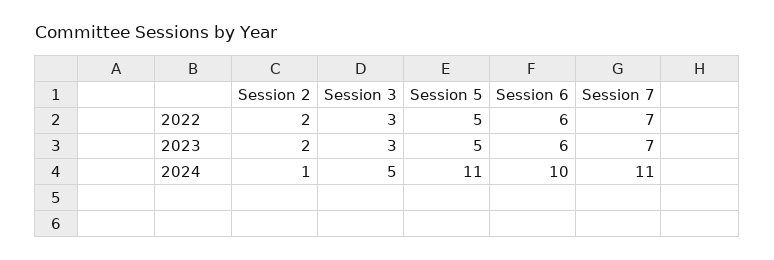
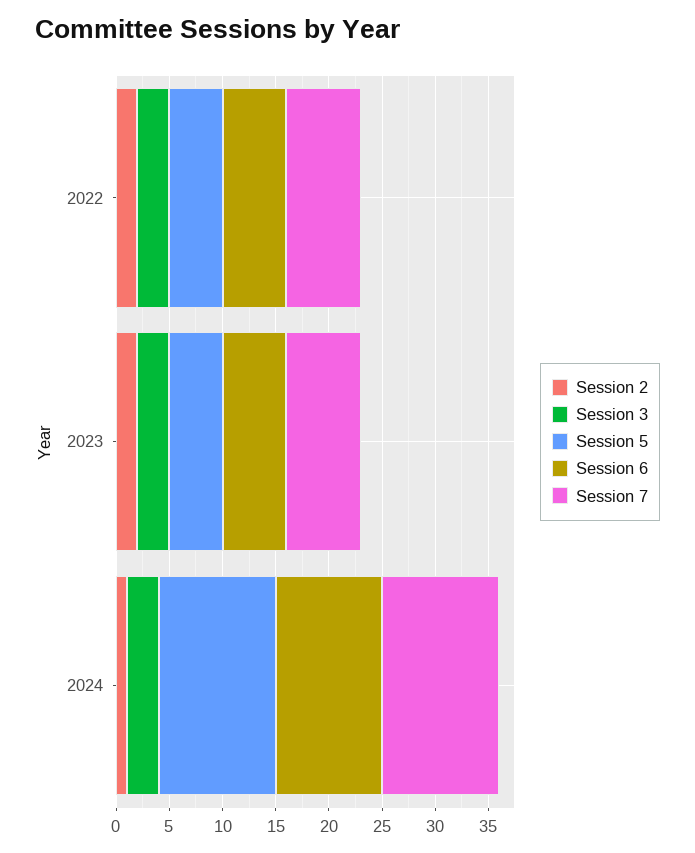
  {
    "Session 2": {
      "2022": 2,
      "2023": 2,
      "2024": 1
    },
    "Session 3": {
      "2022": 3,
      "2023": 3,
-     "2024": 5
+     "2024": 3
    },
    "Session 5": {
      "2022": 5,
      "2023": 5,
      "2024": 11
    },
    "Session 6": {
      "2022": 6,
      "2023": 6,
      "2024": 10
    },
    "Session 7": {
      "2022": 7,
      "2023": 7,
      "2024": 11
    }
  }

